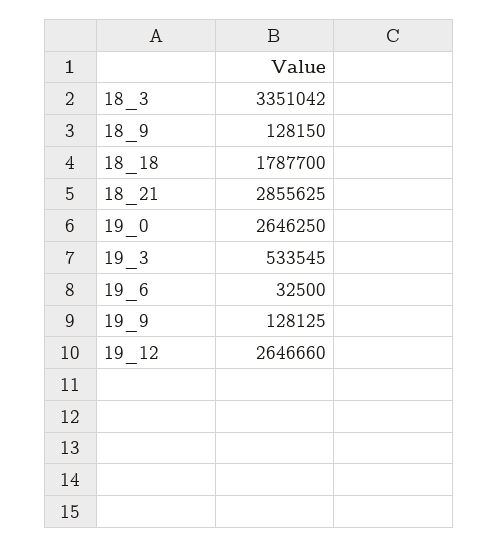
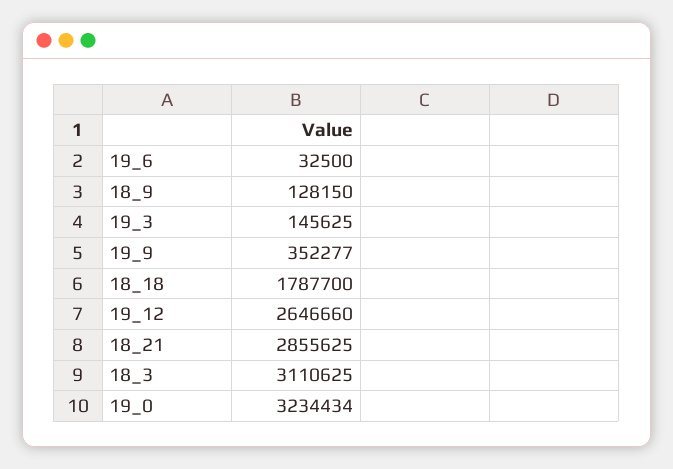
  {
-   "18_3": 3351042,
+   "18_3": 3110625,
    "18_9": 128150,
    "18_18": 1787700,
    "18_21": 2855625,
-   "19_0": 2646250,
+   "19_0": 3234434,
-   "19_3": 533545,
+   "19_3": 145625,
    "19_6": 32500,
-   "19_9": 128125,
+   "19_9": 352277,
    "19_12": 2646660
  }

